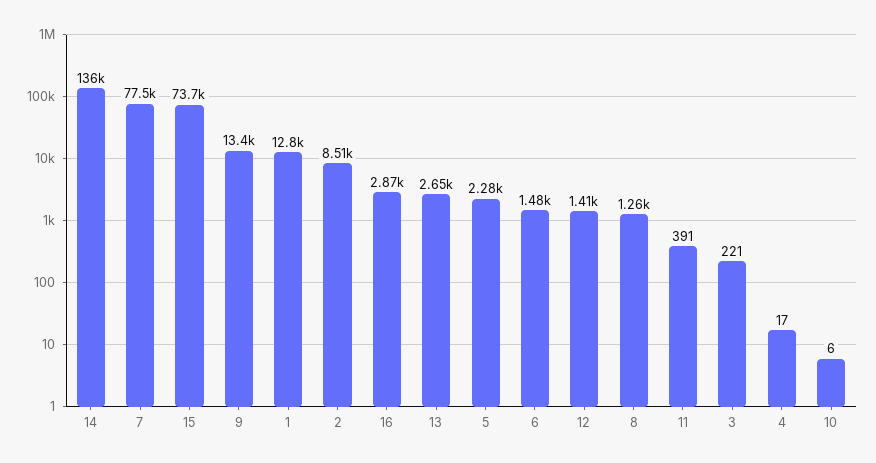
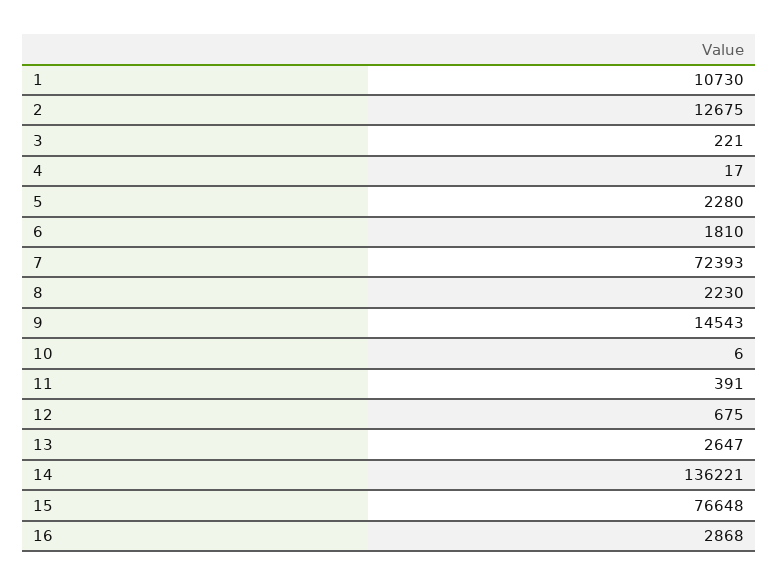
  {
    "14": 136221,
-   "7": 77500,
+   "7": 72393,
-   "15": 73700,
+   "15": 76648,
-   "9": 13400,
+   "9": 14543,
-   "1": 12800,
+   "1": 10730,
-   "2": 8510,
+   "2": 12675,
    "16": 2868,
    "13": 2647,
    "5": 2280,
-   "6": 1480,
+   "6": 1810,
-   "12": 1410,
+   "12": 675,
-   "8": 1260,
+   "8": 2230,
    "11": 391,
    "3": 221,
    "4": 17,
    "10": 6
  }

